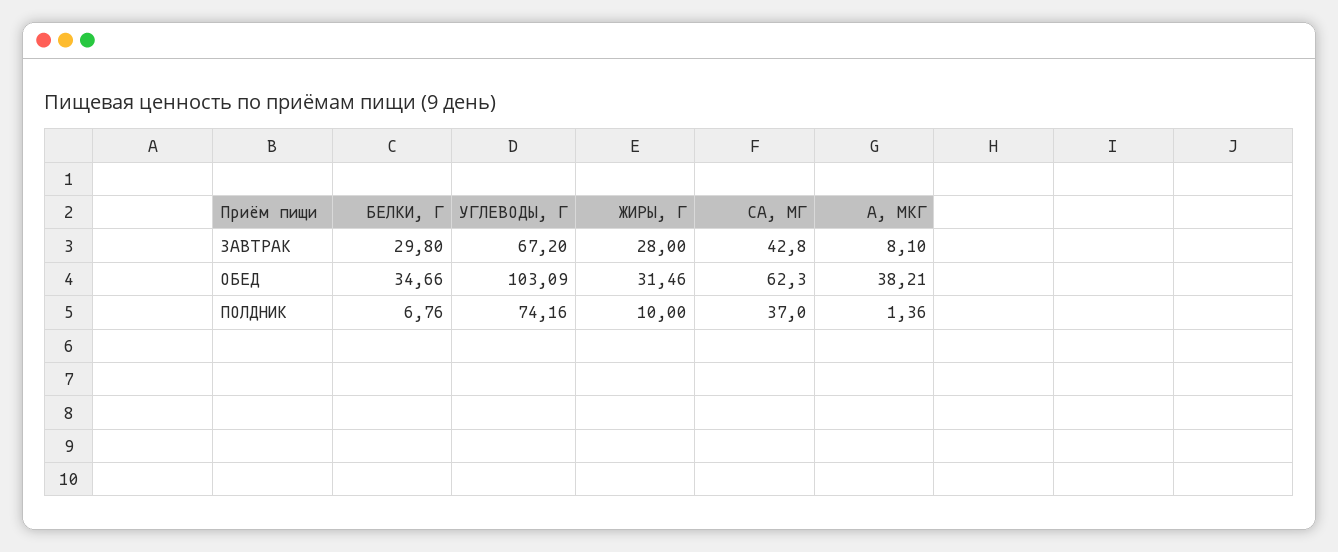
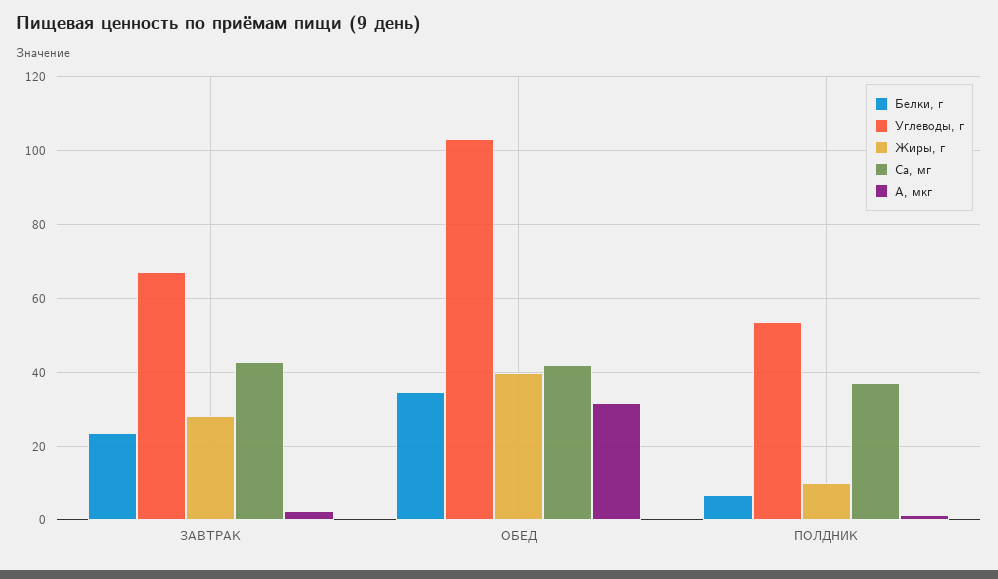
  {
    "БЕЛКИ, Г": {
-     "ЗАВТРАК": 29.8,
+     "ЗАВТРАК": 24,
      "ОБЕД": 34.66,
      "ПОЛДНИК": 6.76
    },
    "УГЛЕВОДЫ, Г": {
      "ЗАВТРАК": 67.2,
      "ОБЕД": 103.09,
-     "ПОЛДНИК": 74.16
+     "ПОЛДНИК": 54
    },
    "ЖИРЫ, Г": {
      "ЗАВТРАК": 28,
-     "ОБЕД": 31.46,
+     "ОБЕД": 40,
      "ПОЛДНИК": 10
    },
    "CA, МГ": {
      "ЗАВТРАК": 42.8,
-     "ОБЕД": 62.3,
+     "ОБЕД": 42,
      "ПОЛДНИК": 37
    },
    "А, МКГ": {
-     "ЗАВТРАК": 8.1,
+     "ЗАВТРАК": 2,
-     "ОБЕД": 38.21,
+     "ОБЕД": 32,
      "ПОЛДНИК": 1.36
    }
  }

